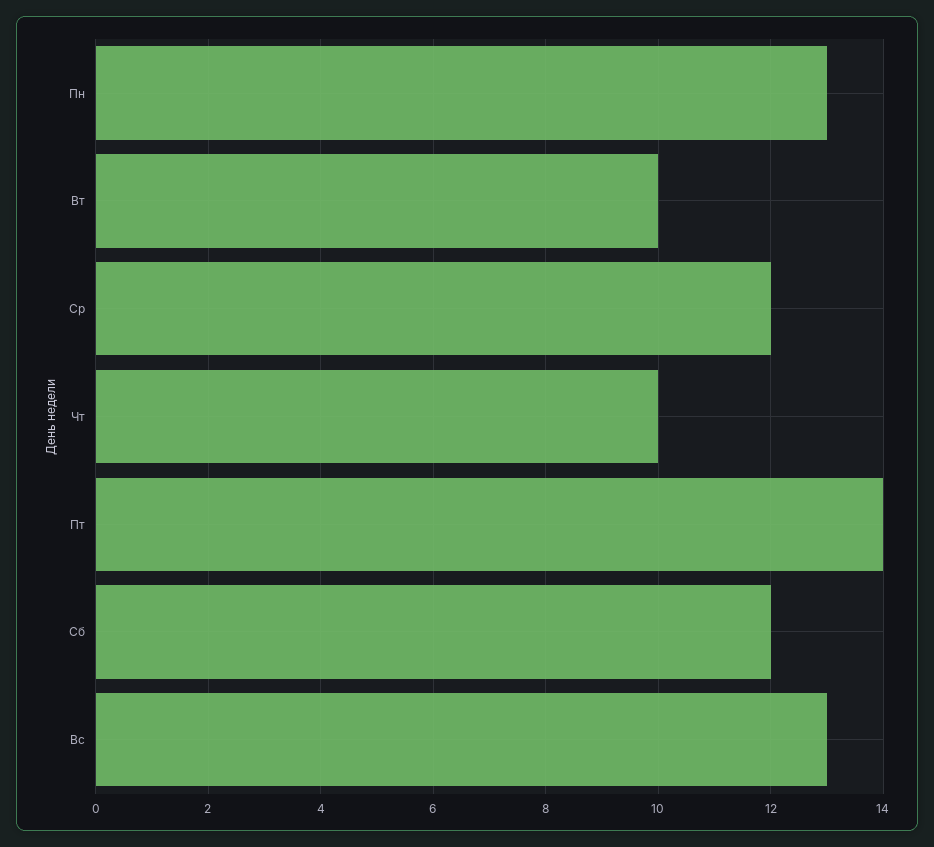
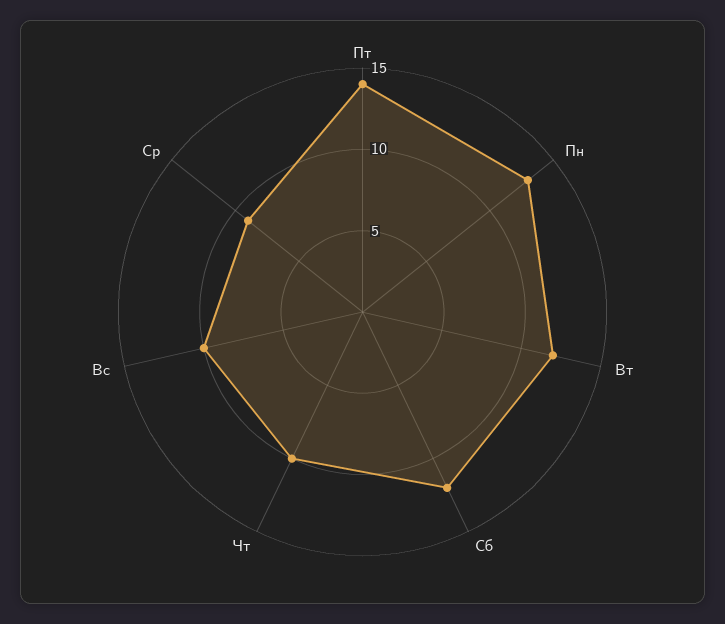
  {
    "Пн": 13,
-   "Вт": 10,
+   "Вт": 12,
-   "Ср": 12,
+   "Ср": 9,
    "Чт": 10,
    "Пт": 14,
    "Сб": 12,
-   "Вс": 13
+   "Вс": 10
  }

